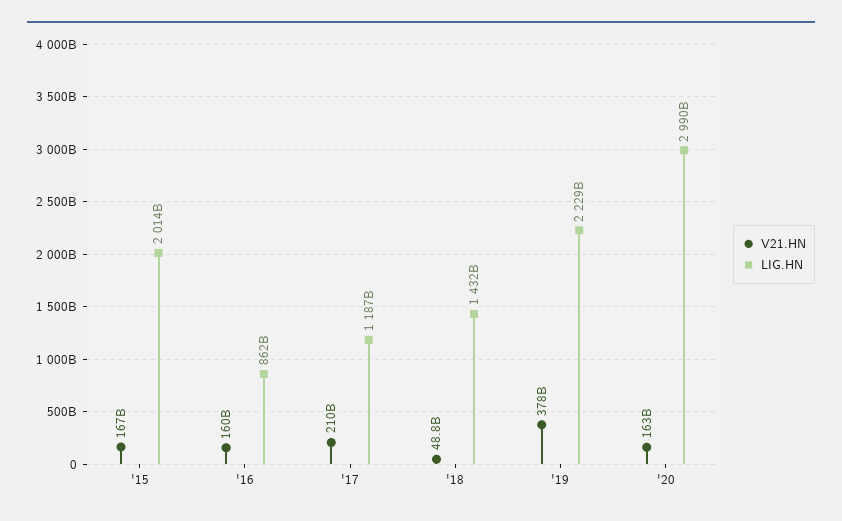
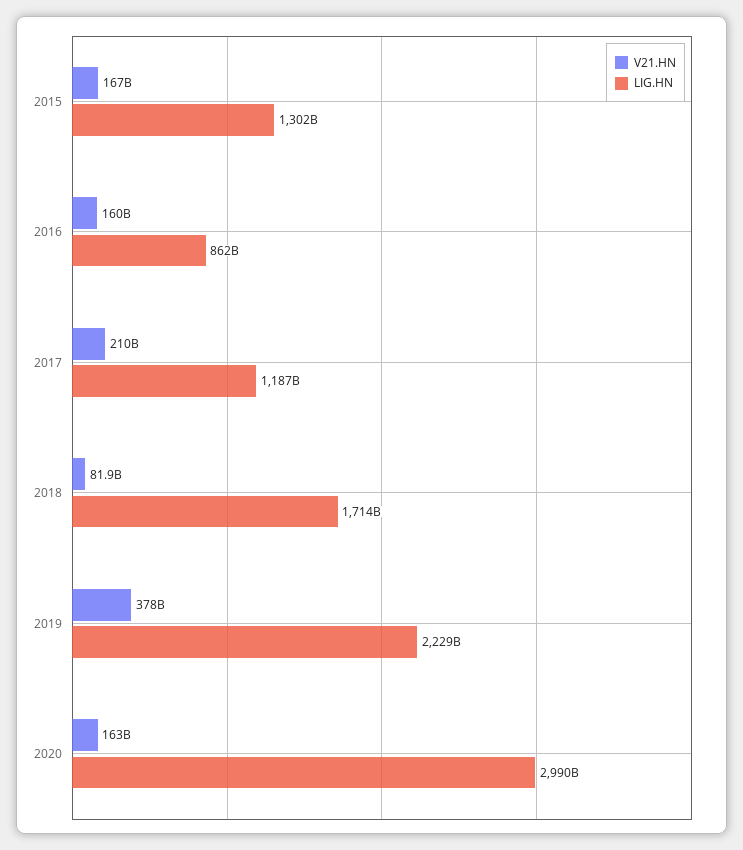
  {
    "V21.HN": {
      "'15": 167000000000,
      "'16": 160000000000,
      "'17": 210000000000,
-     "'18": 48800000000,
+     "'18": 81900000000,
      "'19": 378000000000,
      "'20": 163000000000
    },
    "LIG.HN": {
-     "'15": 2014000000000,
+     "'15": 1302000000000,
      "'16": 862000000000,
      "'17": 1187000000000,
-     "'18": 1432000000000,
+     "'18": 1714000000000,
      "'19": 2229000000000,
      "'20": 2990000000000
    }
  }

